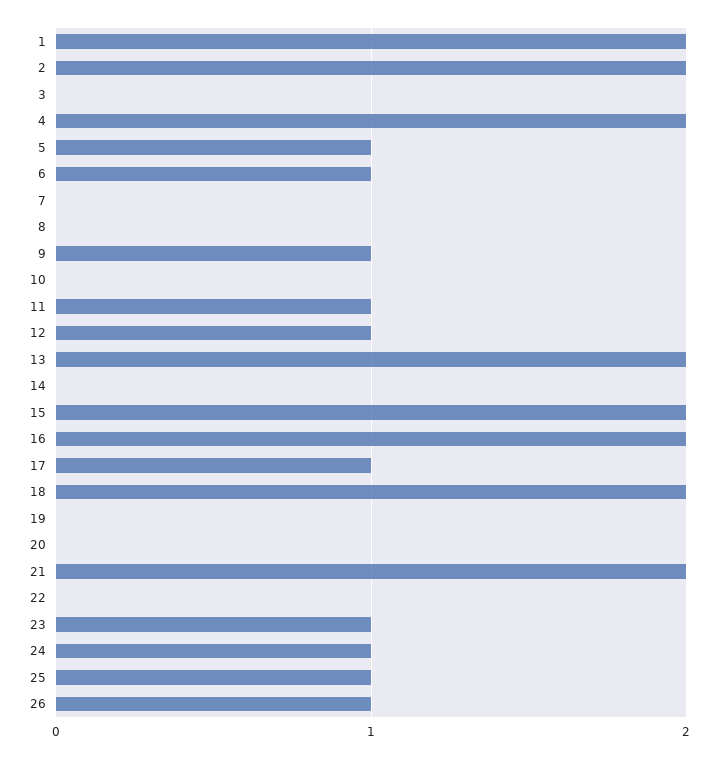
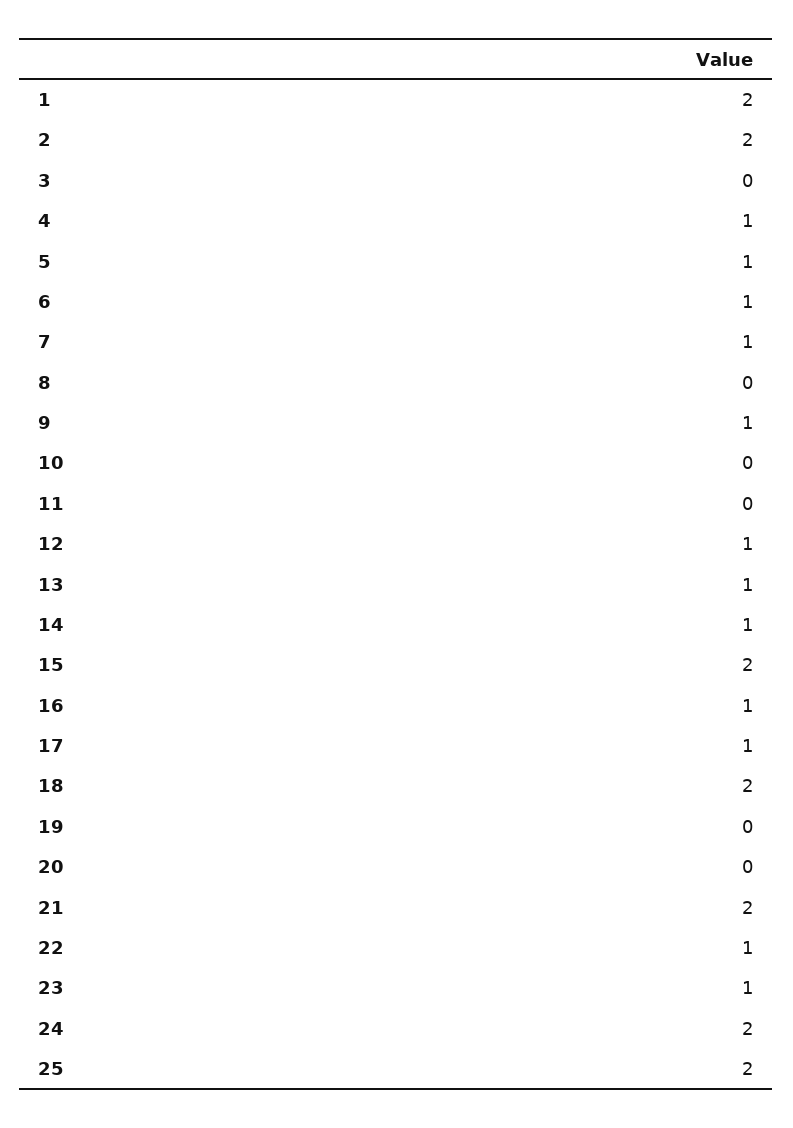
  {
    "1": 2,
    "2": 2,
    "3": 0,
-   "4": 2,
+   "4": 1,
    "5": 1,
    "6": 1,
-   "7": 0,
+   "7": 1,
    "8": 0,
    "9": 1,
    "10": 0,
-   "11": 1,
+   "11": 0,
    "12": 1,
-   "13": 2,
+   "13": 1,
-   "14": 0,
+   "14": 1,
    "15": 2,
-   "16": 2,
+   "16": 1,
    "17": 1,
    "18": 2,
    "19": 0,
    "20": 0,
    "21": 2,
-   "22": 0,
+   "22": 1,
    "23": 1,
-   "24": 1,
+   "24": 2,
-   "25": 1,
+   "25": 2
-   "26": 1
  }

